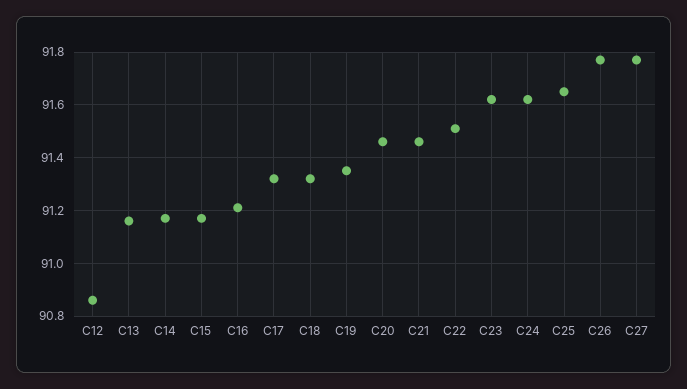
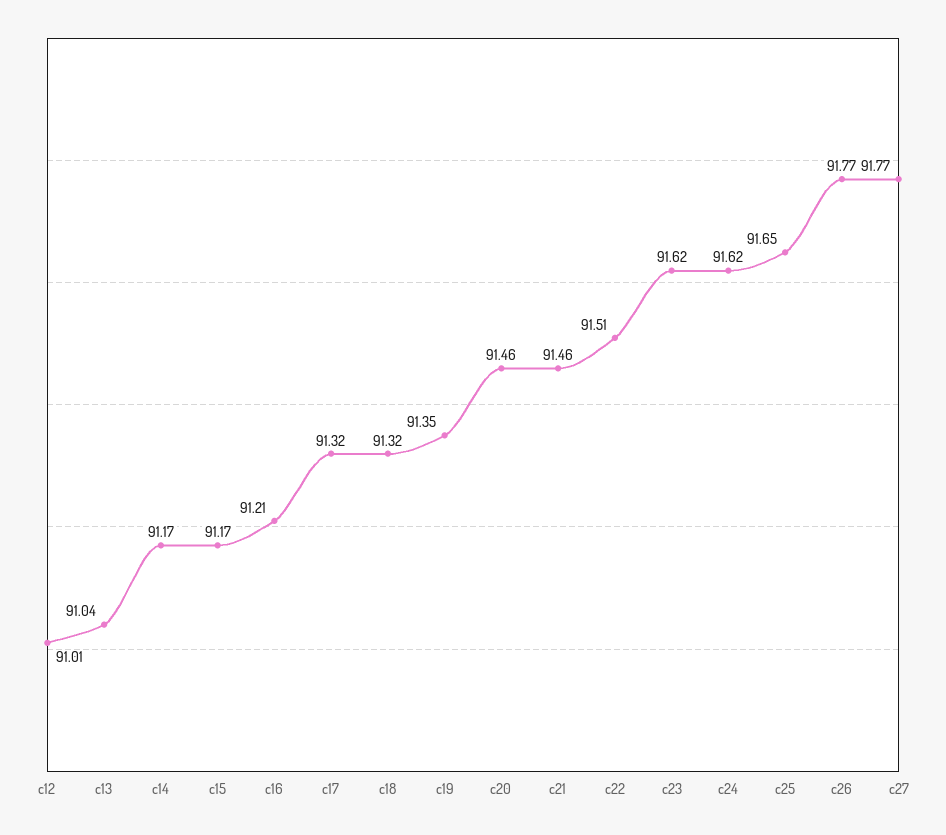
  {
-   "C12": 90.85,
+   "C12": 91.01,
-   "C13": 91.15,
+   "C13": 91.04,
    "C14": 91.17,
    "C15": 91.17,
    "C16": 91.21,
    "C17": 91.32,
    "C18": 91.32,
    "C19": 91.35,
    "C20": 91.46,
    "C21": 91.46,
    "C22": 91.51,
    "C23": 91.62,
    "C24": 91.62,
    "C25": 91.65,
    "C26": 91.77,
    "C27": 91.77
  }

